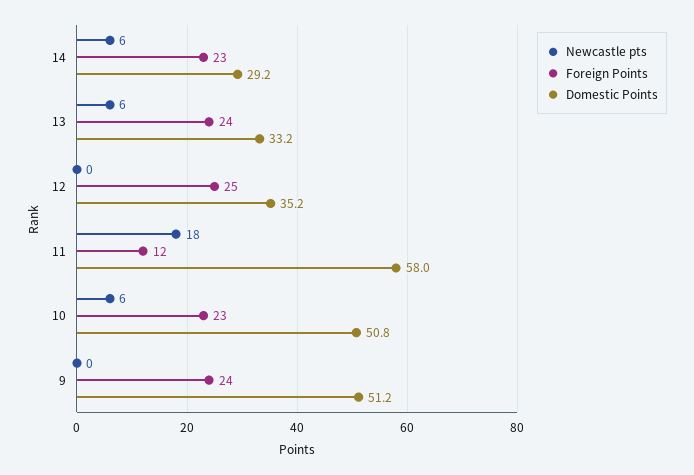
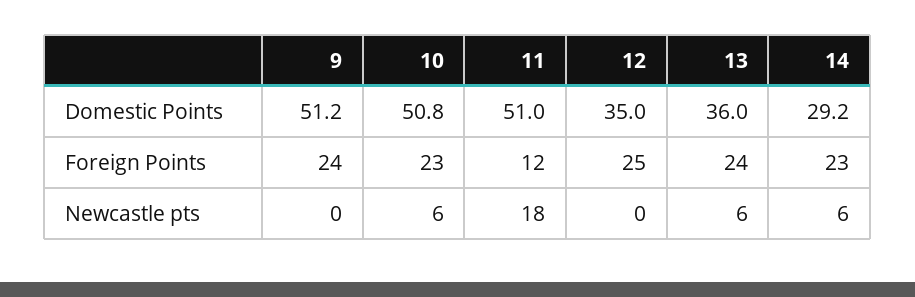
  {
    "Newcastle pts": {
      "14": 6,
      "13": 6,
      "12": 0,
      "11": 18,
      "10": 6,
      "9": 0
    },
    "Foreign Points": {
      "14": 23,
      "13": 24,
      "12": 25,
      "11": 12,
      "10": 23,
      "9": 24
    },
    "Domestic Points": {
      "14": 29.2,
-     "13": 33.2,
+     "13": 36,
-     "12": 35.2,
+     "12": 35,
-     "11": 58,
+     "11": 51,
      "10": 50.8,
      "9": 51.2
    }
  }

